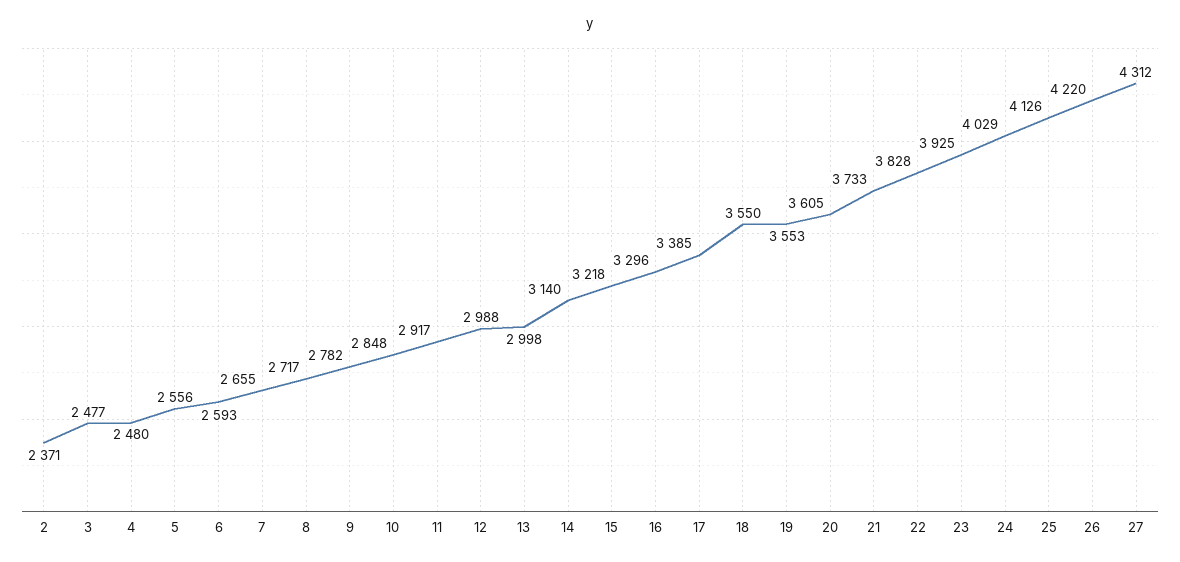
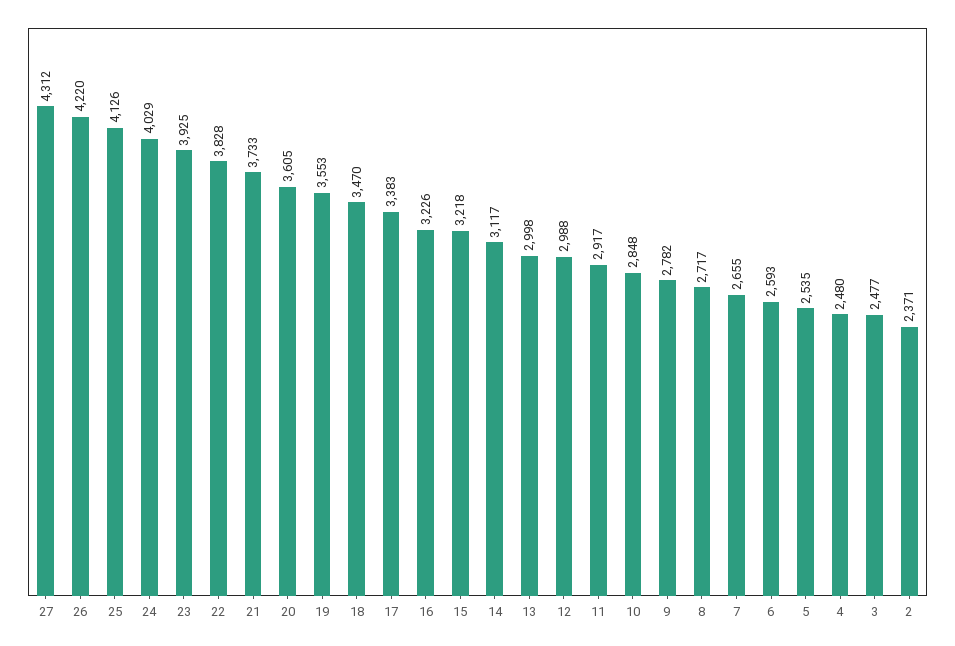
  {
    "2": 2371,
    "3": 2477,
    "4": 2480,
-   "5": 2556,
+   "5": 2535,
    "6": 2593,
    "7": 2655,
    "8": 2717,
    "9": 2782,
    "10": 2848,
    "11": 2917,
    "12": 2988,
    "13": 2998,
-   "14": 3140,
+   "14": 3117,
    "15": 3218,
-   "16": 3296,
+   "16": 3226,
-   "17": 3385,
+   "17": 3383,
-   "18": 3550,
+   "18": 3470,
    "19": 3553,
    "20": 3605,
    "21": 3733,
    "22": 3828,
    "23": 3925,
    "24": 4029,
    "25": 4126,
    "26": 4220,
    "27": 4312
  }

